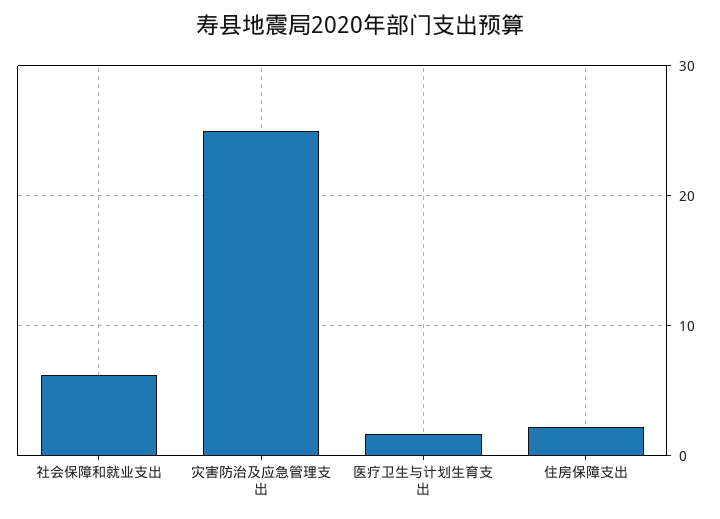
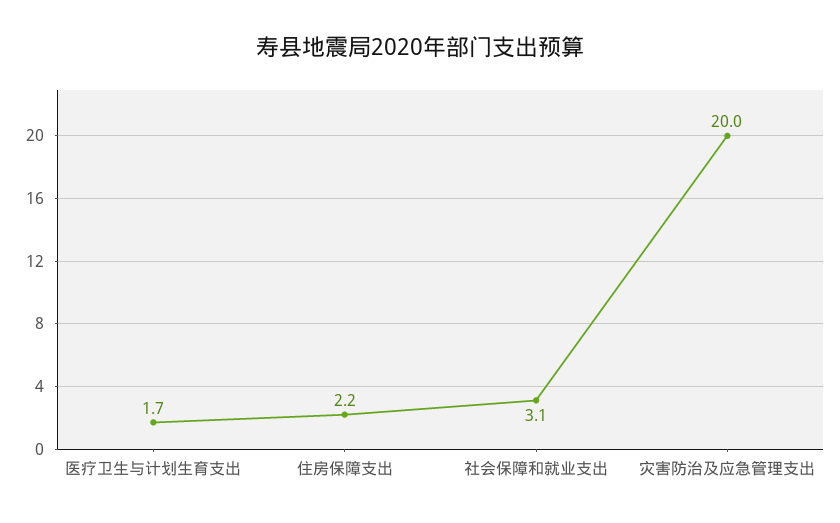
  {
-   "社会保障和就业支出": 6,
+   "社会保障和就业支出": 3.1,
-   "灾害防治及应急管理支出": 25,
+   "灾害防治及应急管理支出": 20,
    "医疗卫生与计划生育支出": 1.7,
    "住房保障支出": 2.2
  }

